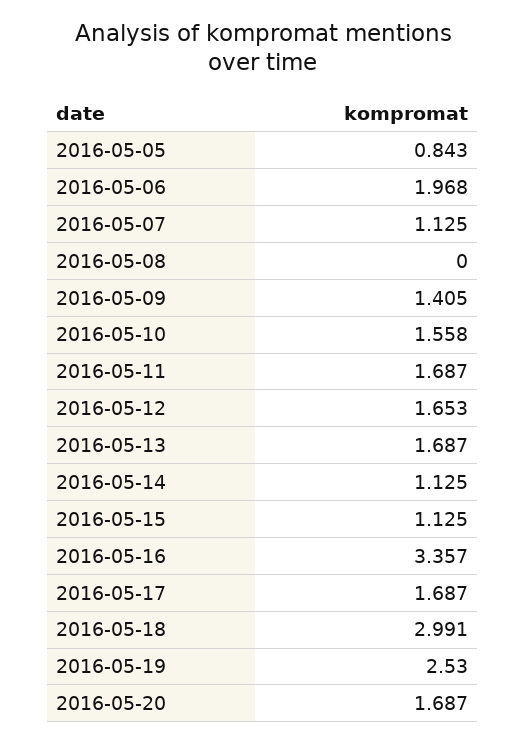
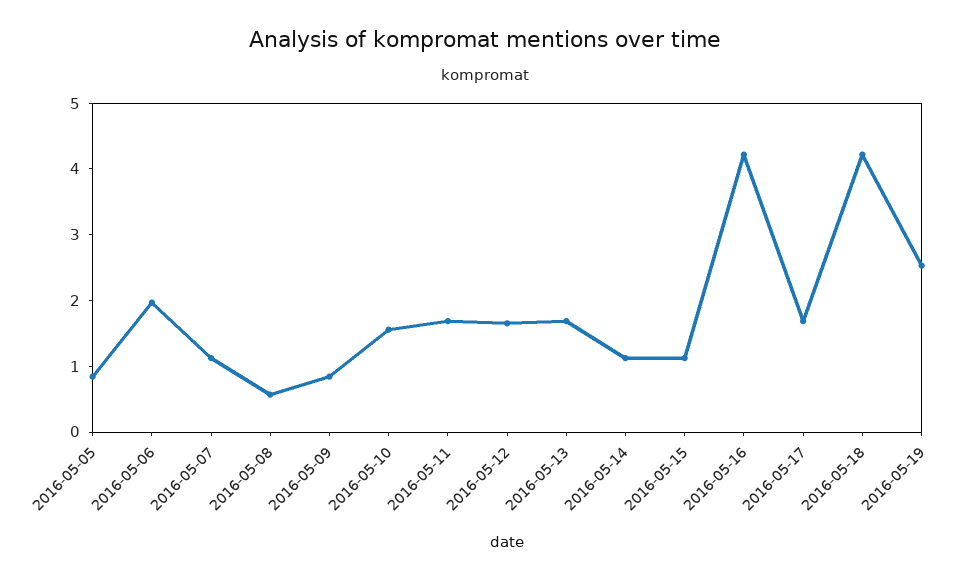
  {
    "2016-05-05": 0.843,
    "2016-05-06": 1.968,
    "2016-05-07": 1.125,
-   "2016-05-08": 0,
+   "2016-05-08": 0.6,
-   "2016-05-09": 1.405,
+   "2016-05-09": 0.8,
    "2016-05-10": 1.558,
    "2016-05-11": 1.687,
    "2016-05-12": 1.653,
    "2016-05-13": 1.687,
    "2016-05-14": 1.125,
    "2016-05-15": 1.125,
-   "2016-05-16": 3.357,
+   "2016-05-16": 4.2,
    "2016-05-17": 1.687,
-   "2016-05-18": 2.991,
+   "2016-05-18": 4.2,
-   "2016-05-19": 2.53,
+   "2016-05-19": 2.53
-   "2016-05-20": 1.687
  }

